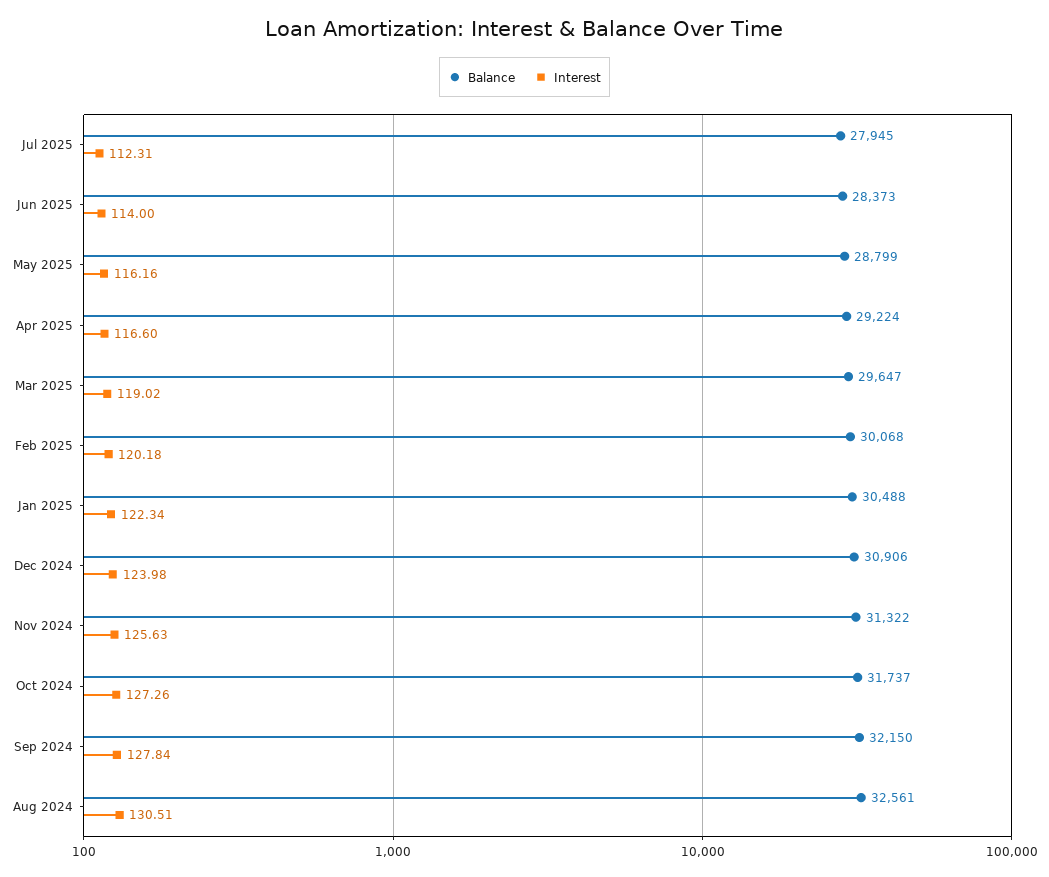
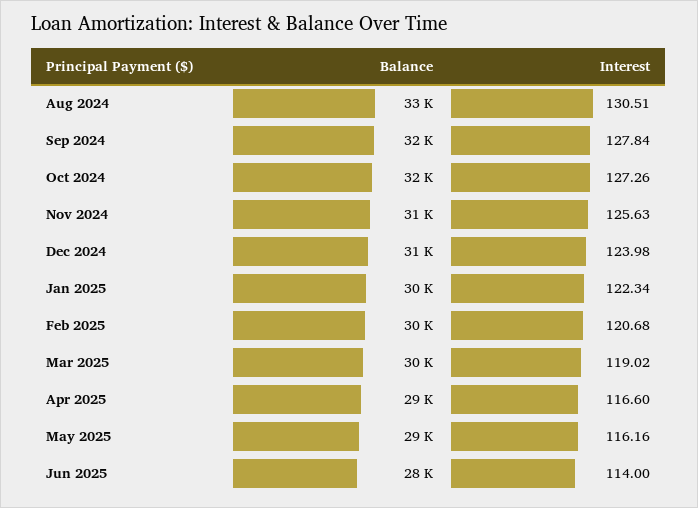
  {
    "Balance": {
-     "Jul 2025": 27945,
      "Jun 2025": 28373,
      "May 2025": 28799,
      "Apr 2025": 29224,
      "Mar 2025": 29647,
      "Feb 2025": 30068,
      "Jan 2025": 30488,
      "Dec 2024": 30906,
      "Nov 2024": 31322,
      "Oct 2024": 31737,
      "Sep 2024": 32150,
      "Aug 2024": 32561
    },
    "Interest": {
-     "Jul 2025": 112.31,
      "Jun 2025": 114,
      "May 2025": 116.16,
      "Apr 2025": 116.6,
      "Mar 2025": 119.02,
-     "Feb 2025": 120.18,
+     "Feb 2025": 120.68,
      "Jan 2025": 122.34,
      "Dec 2024": 123.98,
      "Nov 2024": 125.63,
      "Oct 2024": 127.26,
      "Sep 2024": 127.84,
      "Aug 2024": 130.51
    }
  }

